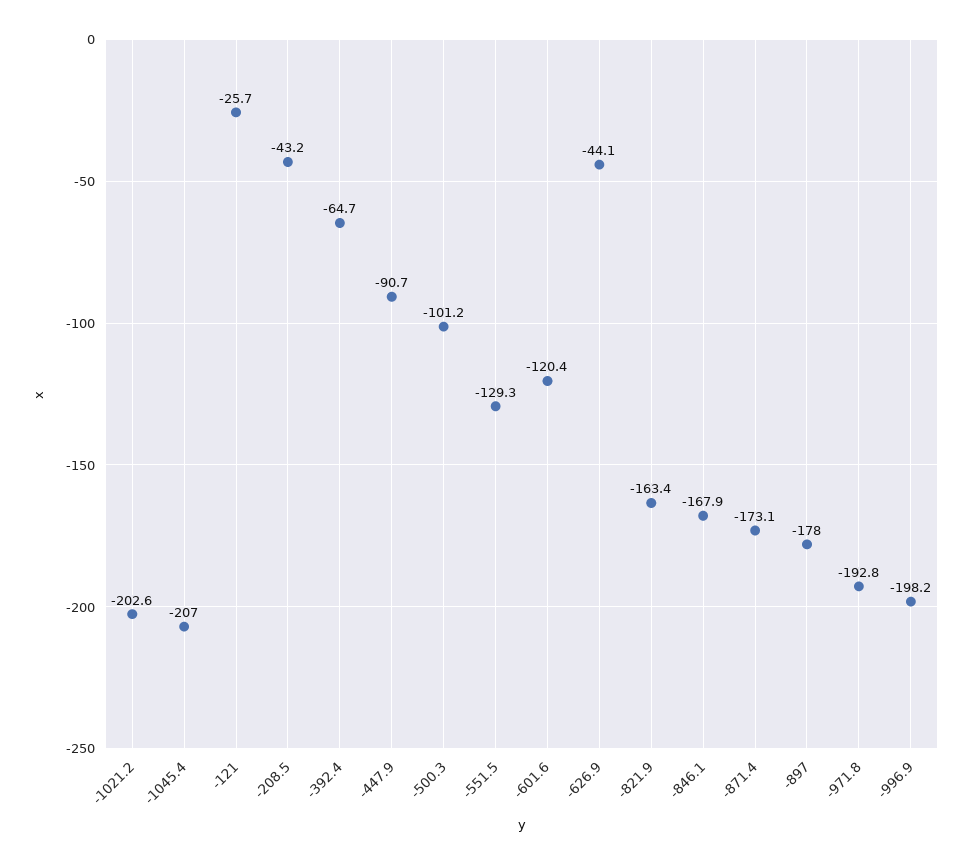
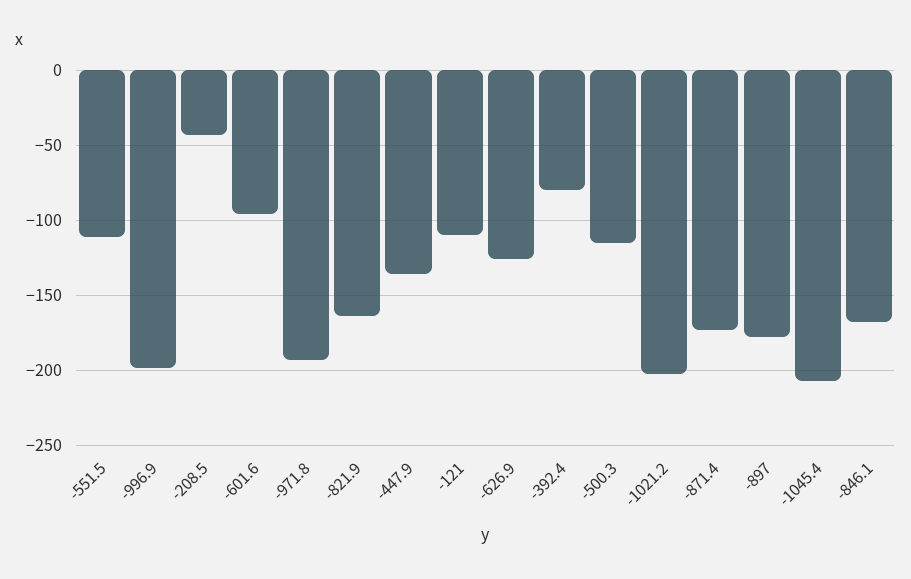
  {
    "-1021.2": -202.6,
    "-1045.4": -207,
-   "-121": -25.7,
+   "-121": -110,
    "-208.5": -43.2,
-   "-392.4": -64.7,
+   "-392.4": -80,
-   "-447.9": -90.7,
+   "-447.9": -135,
-   "-500.3": -101.2,
+   "-500.3": -115,
-   "-551.5": -129.3,
+   "-551.5": -110,
-   "-601.6": -120.4,
+   "-601.6": -95,
-   "-626.9": -44.1,
+   "-626.9": -125,
    "-821.9": -163.4,
    "-846.1": -167.9,
    "-871.4": -173.1,
    "-897": -178,
    "-971.8": -192.8,
    "-996.9": -198.2
  }

